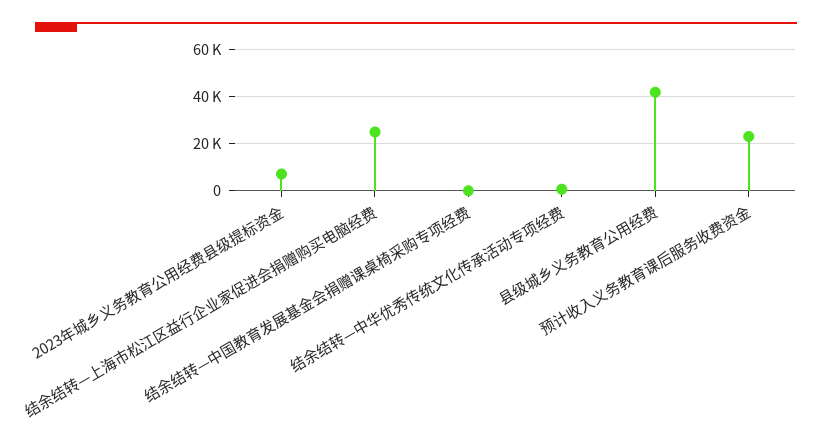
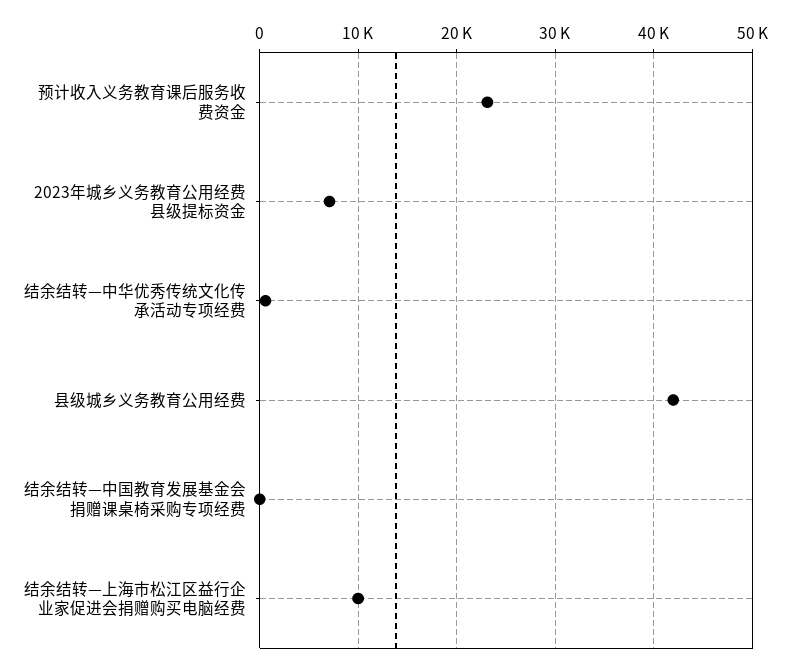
  {
    "2023年城乡义务教育公用经费县级提标资金": 7000,
-   "结余结转—上海市松江区益行企业家促进会捐赠购买电脑经费": 25000,
+   "结余结转—上海市松江区益行企业家促进会捐赠购买电脑经费": 10000,
    "结余结转—中国教育发展基金会捐赠课桌椅采购专项经费": 0,
    "结余结转—中华优秀传统文化传承活动专项经费": 1000,
    "县级城乡义务教育公用经费": 42000,
    "预计收入义务教育课后服务收费资金": 23000
  }

